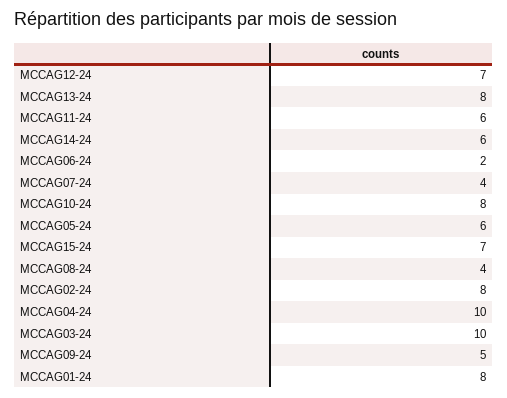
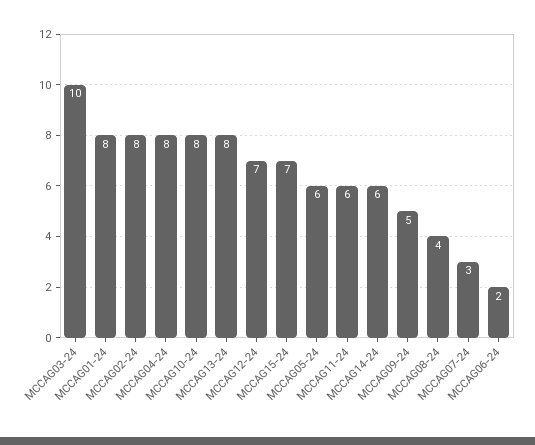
  {
    "MCCAG12-24": 7,
    "MCCAG13-24": 8,
    "MCCAG11-24": 6,
    "MCCAG14-24": 6,
    "MCCAG06-24": 2,
-   "MCCAG07-24": 4,
+   "MCCAG07-24": 3,
    "MCCAG10-24": 8,
    "MCCAG05-24": 6,
    "MCCAG15-24": 7,
    "MCCAG08-24": 4,
    "MCCAG02-24": 8,
-   "MCCAG04-24": 10,
+   "MCCAG04-24": 8,
    "MCCAG03-24": 10,
    "MCCAG09-24": 5,
    "MCCAG01-24": 8
  }

